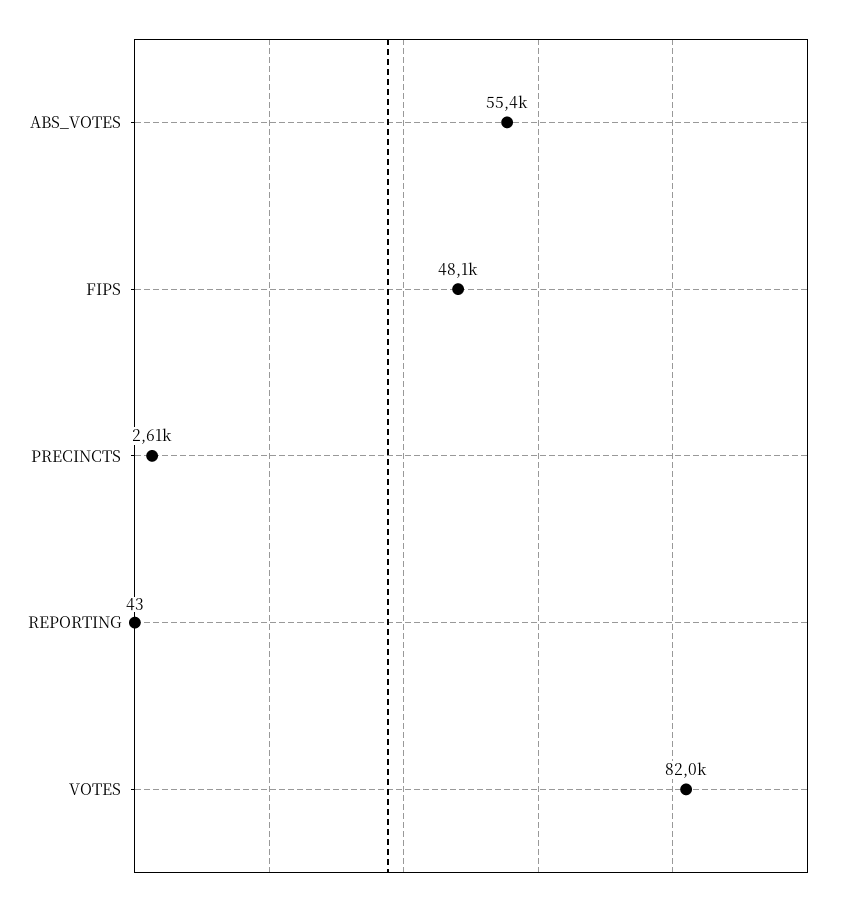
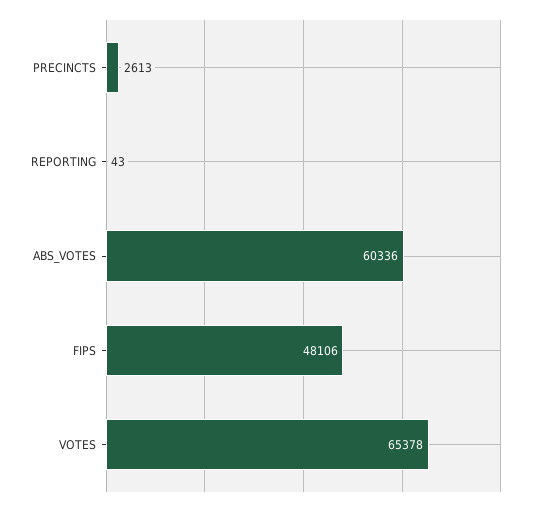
  {
-   "ABS_VOTES": 55400,
+   "ABS_VOTES": 60336,
    "FIPS": 48106,
    "PRECINCTS": 2613,
    "REPORTING": 43,
-   "VOTES": 82000
+   "VOTES": 65378
  }

